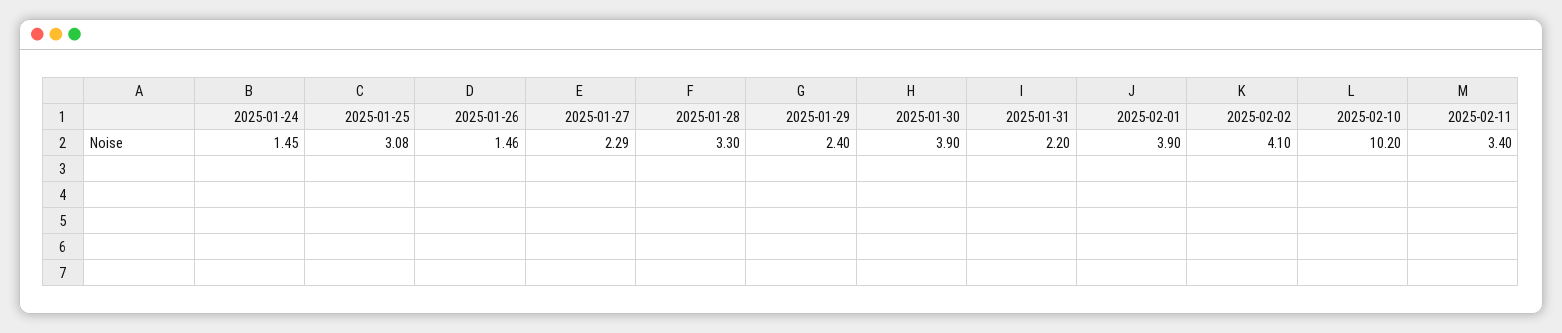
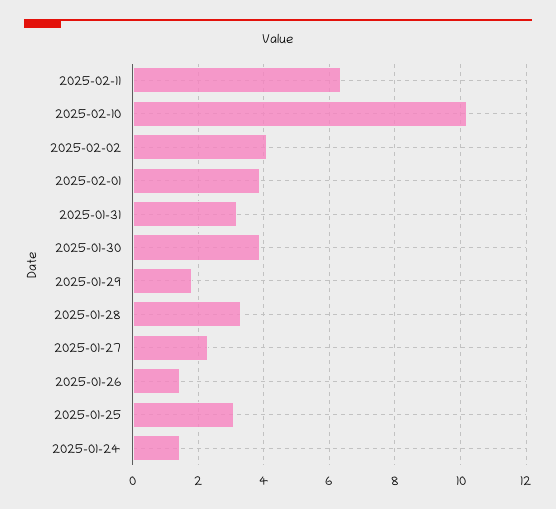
  {
    "2025-01-24": 1.45,
    "2025-01-25": 3.08,
    "2025-01-26": 1.46,
    "2025-01-27": 2.29,
    "2025-01-28": 3.3,
-   "2025-01-29": 2.4,
+   "2025-01-29": 1.8,
    "2025-01-30": 3.9,
-   "2025-01-31": 2.2,
+   "2025-01-31": 3.2,
    "2025-02-01": 3.9,
    "2025-02-02": 4.1,
    "2025-02-10": 10.2,
-   "2025-02-11": 3.4
+   "2025-02-11": 6.4
  }

